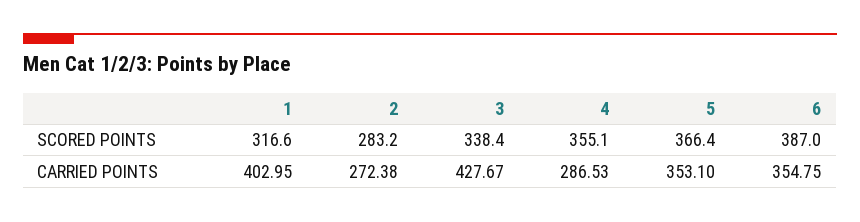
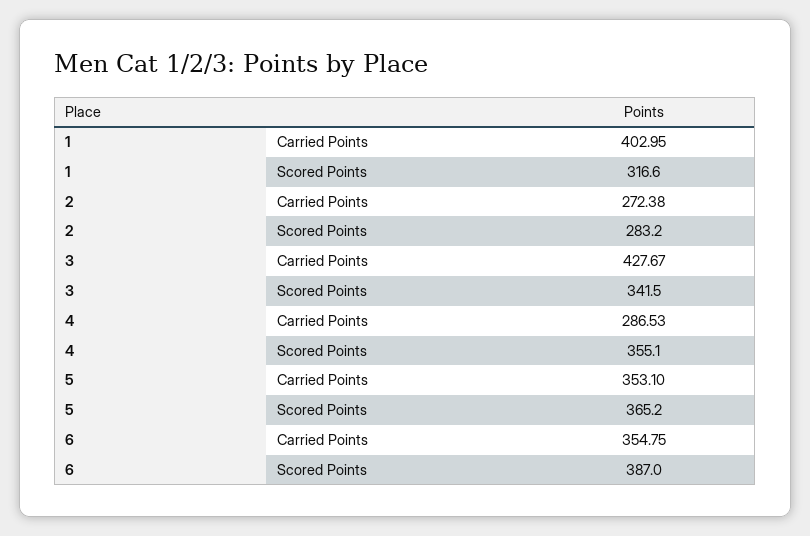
  {
    "1": {
      "SCORED POINTS": 316.6,
      "CARRIED POINTS": 402.95
    },
    "2": {
      "SCORED POINTS": 283.2,
      "CARRIED POINTS": 272.38
    },
    "3": {
-     "SCORED POINTS": 338.4,
+     "SCORED POINTS": 341.5,
      "CARRIED POINTS": 427.67
    },
    "4": {
      "SCORED POINTS": 355.1,
      "CARRIED POINTS": 286.53
    },
    "5": {
-     "SCORED POINTS": 366.4,
+     "SCORED POINTS": 365.2,
      "CARRIED POINTS": 353.1
    },
    "6": {
      "SCORED POINTS": 387,
      "CARRIED POINTS": 354.75
    }
  }

